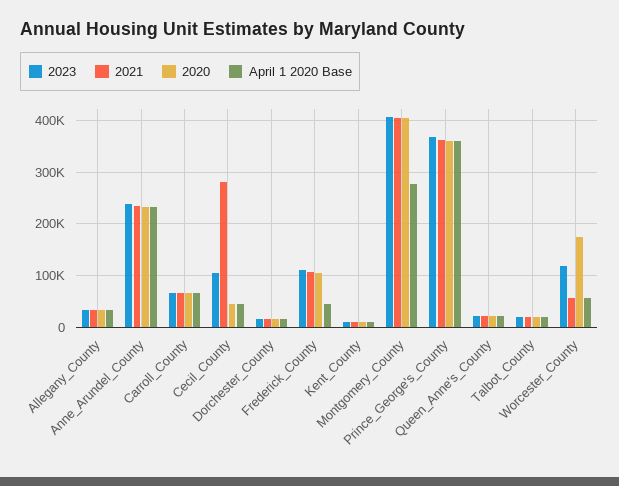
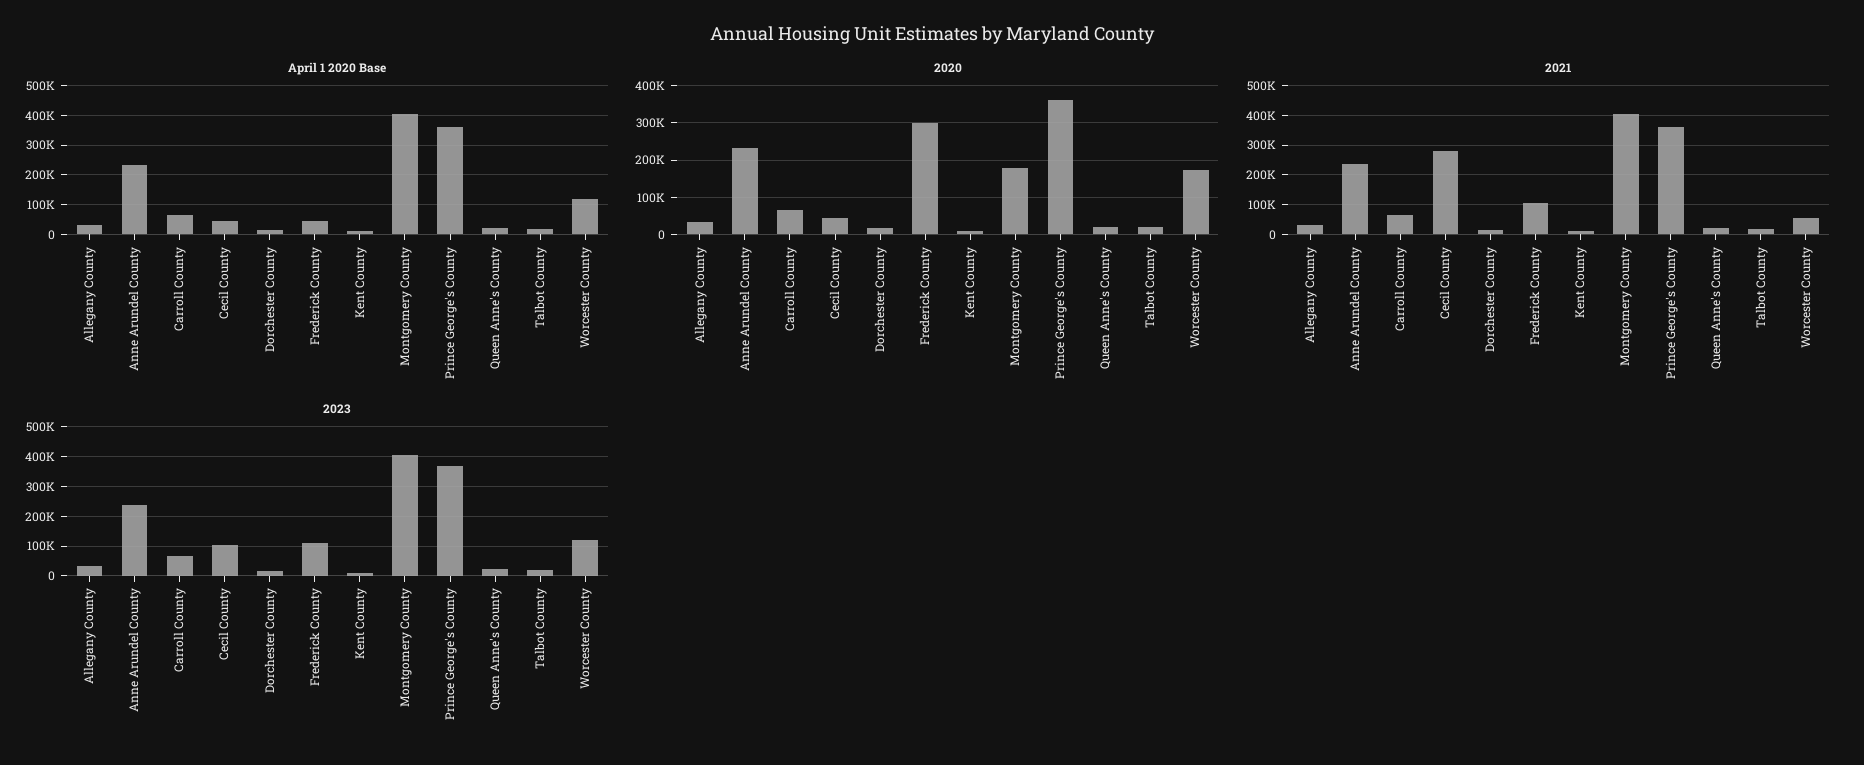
  {
    "2023": {
      "Allegany_County": 40000,
      "Anne_Arundel_County": 240000,
      "Carroll_County": 60000,
      "Cecil_County": 100000,
      "Dorchester_County": 20000,
      "Frederick_County": 120000,
      "Kent_County": 20000,
      "Montgomery_County": 400000,
      "Prince_George's_County": 360000,
      "Queen_Anne's_County": 20000,
      "Talbot_County": 20000,
      "Worcester_County": 120000
    },
    "2021": {
      "Allegany_County": 40000,
      "Anne_Arundel_County": 240000,
      "Carroll_County": 60000,
      "Cecil_County": 280000,
      "Dorchester_County": 20000,
      "Frederick_County": 100000,
      "Kent_County": 20000,
      "Montgomery_County": 400000,
      "Prince_George's_County": 360000,
      "Queen_Anne's_County": 20000,
      "Talbot_County": 20000,
      "Worcester_County": 60000
    },
    "2020": {
      "Allegany_County": 40000,
      "Anne_Arundel_County": 240000,
      "Carroll_County": 60000,
      "Cecil_County": 40000,
      "Dorchester_County": 20000,
-     "Frederick_County": 100000,
+     "Frederick_County": 300000,
      "Kent_County": 20000,
-     "Montgomery_County": 400000,
+     "Montgomery_County": 180000,
      "Prince_George's_County": 360000,
      "Queen_Anne's_County": 20000,
      "Talbot_County": 20000,
      "Worcester_County": 180000
    },
    "April 1 2020 Base": {
      "Allegany_County": 40000,
      "Anne_Arundel_County": 240000,
      "Carroll_County": 60000,
      "Cecil_County": 40000,
      "Dorchester_County": 20000,
      "Frederick_County": 40000,
      "Kent_County": 20000,
-     "Montgomery_County": 280000,
+     "Montgomery_County": 400000,
      "Prince_George's_County": 360000,
      "Queen_Anne's_County": 20000,
      "Talbot_County": 20000,
-     "Worcester_County": 60000
+     "Worcester_County": 125000
    }
  }

